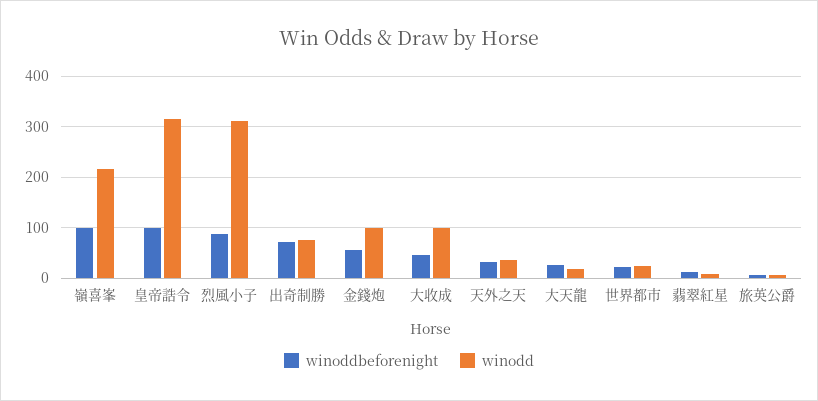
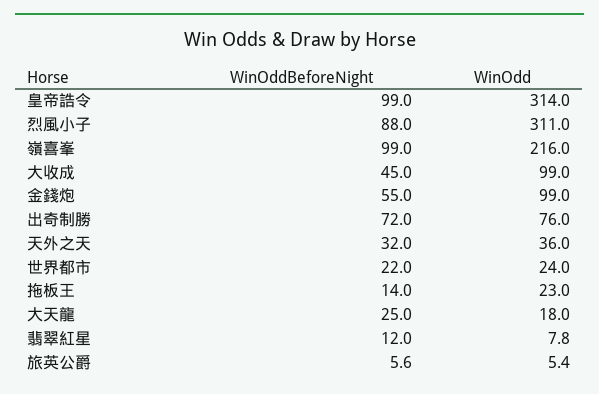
  {
    "winoddbeforenight": {
      "嶺喜峯": 99,
      "皇帝誥令": 99,
      "烈風小子": 88,
      "出奇制勝": 72,
      "金錢炮": 55,
      "大收成": 45,
      "天外之天": 32,
      "大天龍": 25,
      "世界都市": 22,
      "翡翠紅星": 12,
-     "旅英公爵": 5.6
+     "旅英公爵": 5.6,
+     "拖板王": 14
    },
    "winodd": {
      "嶺喜峯": 216,
      "皇帝誥令": 314,
      "烈風小子": 311,
      "出奇制勝": 76,
      "金錢炮": 99,
      "大收成": 99,
      "天外之天": 36,
      "大天龍": 18,
      "世界都市": 24,
      "翡翠紅星": 7.8,
-     "旅英公爵": 5.4
+     "旅英公爵": 5.4,
+     "拖板王": 23
    }
  }

